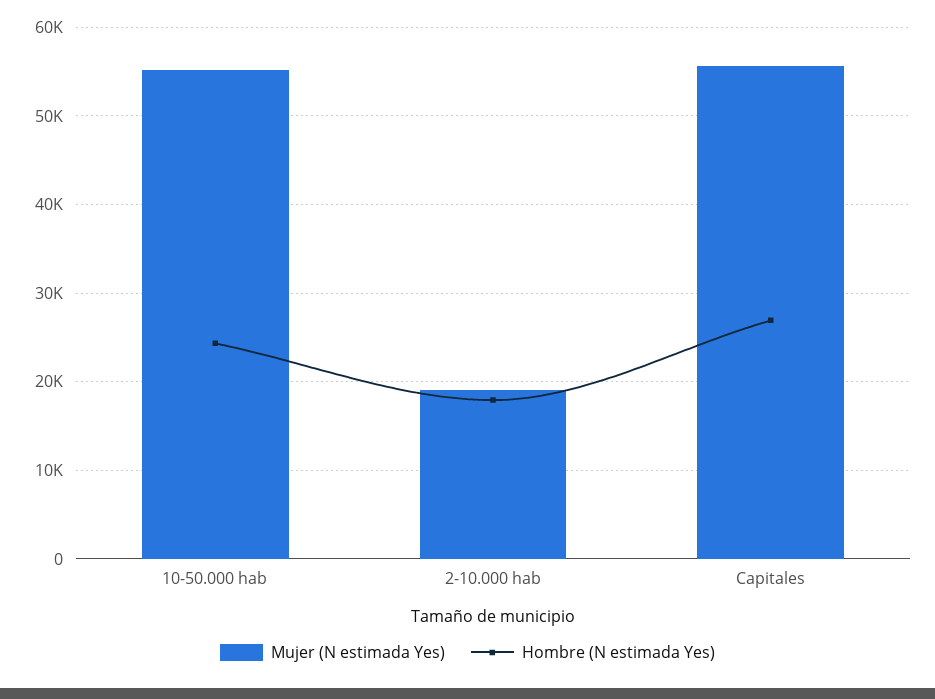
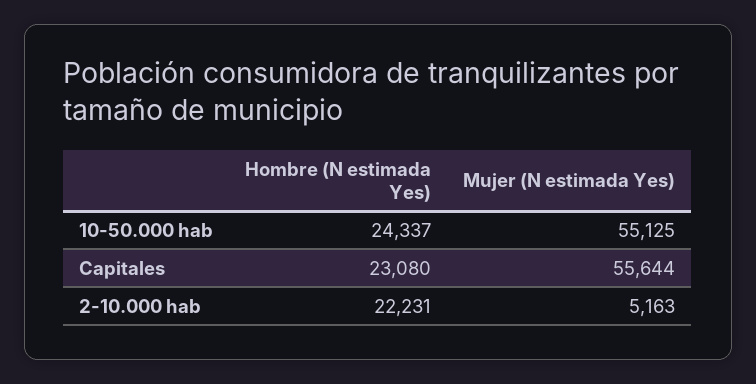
  {
    "Mujer (N estimada Yes)": {
      "10-50.000 hab": 55125,
-     "2-10.000 hab": 19000,
+     "2-10.000 hab": 5163,
      "Capitales": 55644
    },
    "Hombre (N estimada Yes)": {
      "10-50.000 hab": 24337,
-     "2-10.000 hab": 18000,
+     "2-10.000 hab": 22231,
-     "Capitales": 27000
+     "Capitales": 23080
    }
  }

